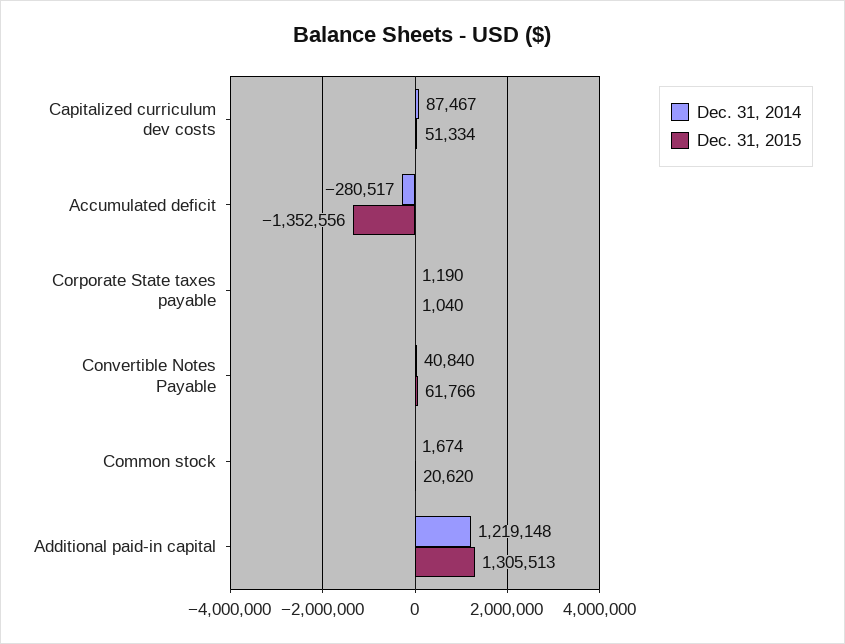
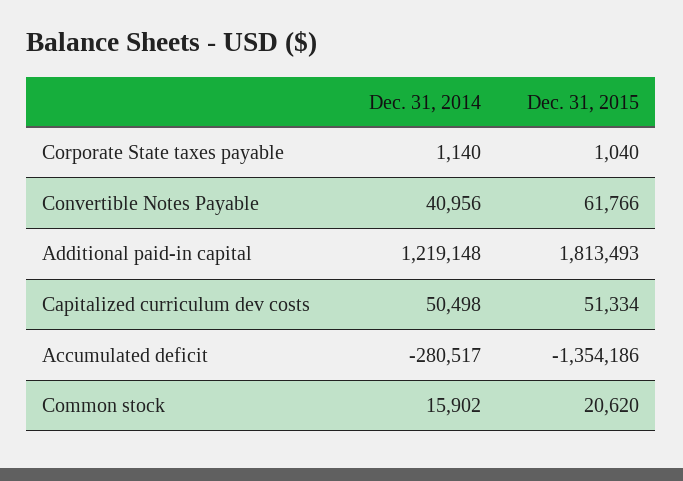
  {
    "Dec. 31, 2014": {
-     "Capitalized curriculum dev costs": 87467,
+     "Capitalized curriculum dev costs": 50498,
      "Accumulated deficit": -280517,
-     "Corporate State taxes payable": 1190,
+     "Corporate State taxes payable": 1140,
-     "Convertible Notes Payable": 40840,
+     "Convertible Notes Payable": 40956,
-     "Common stock": 1674,
+     "Common stock": 15902,
      "Additional paid-in capital": 1219148
    },
    "Dec. 31, 2015": {
      "Capitalized curriculum dev costs": 51334,
-     "Accumulated deficit": -1352556,
+     "Accumulated deficit": -1354186,
      "Corporate State taxes payable": 1040,
      "Convertible Notes Payable": 61766,
      "Common stock": 20620,
-     "Additional paid-in capital": 1305513
+     "Additional paid-in capital": 1813493
    }
  }

